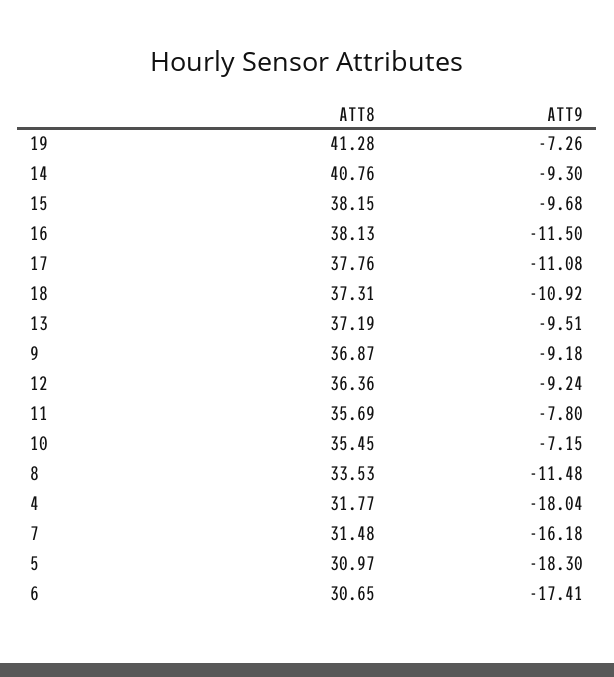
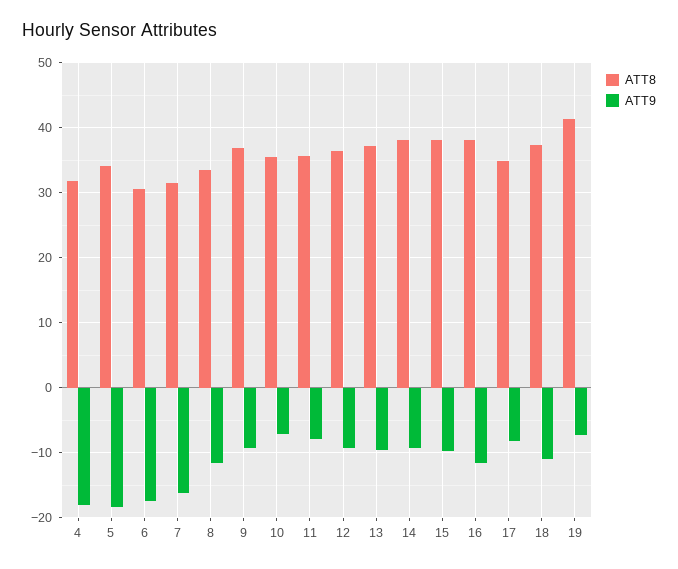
  {
    "ATT8": {
      "19": 41.28,
-     "14": 40.76,
+     "14": 38,
      "15": 38.15,
      "16": 38.13,
-     "17": 37.76,
+     "17": 35,
      "18": 37.31,
      "13": 37.19,
      "9": 36.87,
      "12": 36.36,
      "11": 35.69,
      "10": 35.45,
      "8": 33.53,
      "4": 31.77,
      "7": 31.48,
-     "5": 30.97,
+     "5": 34,
      "6": 30.65
    },
    "ATT9": {
      "19": -7.26,
      "14": -9.3,
      "15": -9.68,
      "16": -11.5,
-     "17": -11.08,
+     "17": -8,
      "18": -10.92,
      "13": -9.51,
      "9": -9.18,
      "12": -9.24,
      "11": -7.8,
      "10": -7.15,
      "8": -11.48,
      "4": -18.04,
      "7": -16.18,
      "5": -18.3,
      "6": -17.41
    }
  }

